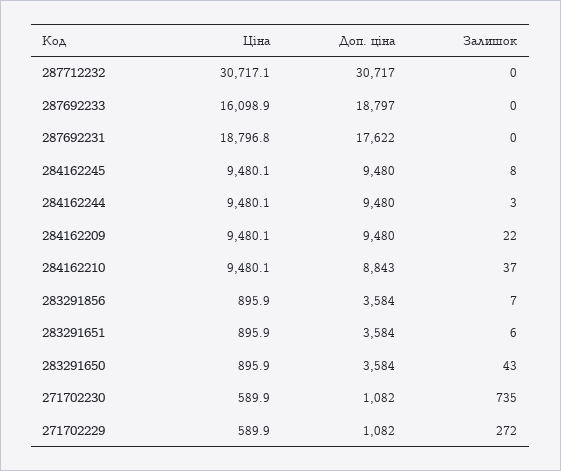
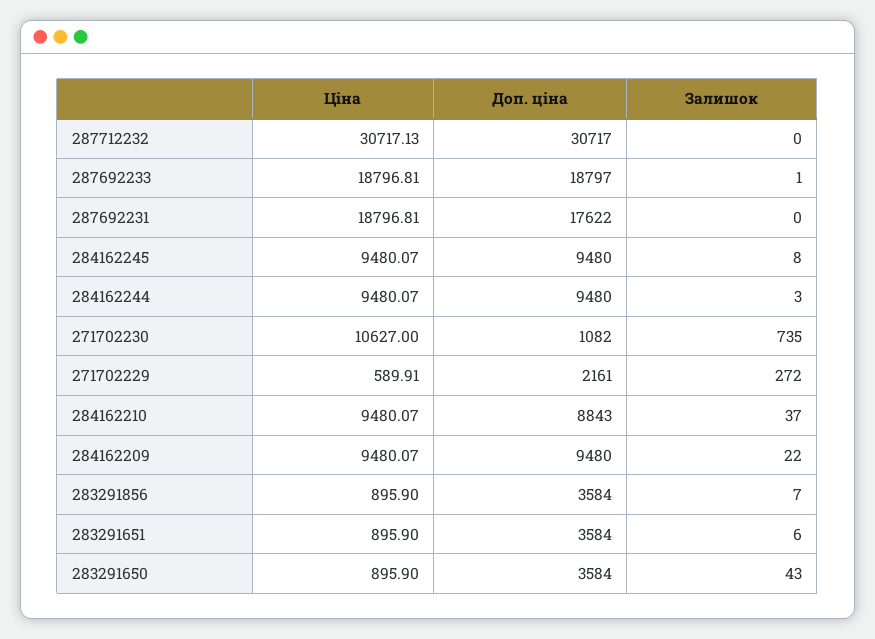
  {
    "Ціна": {
      "287712232": 30717.13,
-     "287692233": 16098.9,
+     "287692233": 18796.81,
      "287692231": 18796.81,
      "284162245": 9480.07,
      "284162244": 9480.07,
      "284162209": 9480.07,
      "284162210": 9480.07,
      "283291856": 895.9,
      "283291651": 895.9,
      "283291650": 895.9,
-     "271702230": 589.9,
+     "271702230": 10627,
      "271702229": 589.91
    },
    "Доп. ціна": {
      "287712232": 30717,
      "287692233": 18797,
      "287692231": 17622,
      "284162245": 9480,
      "284162244": 9480,
      "284162209": 9480,
      "284162210": 8843,
      "283291856": 3584,
      "283291651": 3584,
      "283291650": 3584,
      "271702230": 1082,
-     "271702229": 1082
+     "271702229": 2161
    },
    "Залишок": {
      "287712232": 0,
-     "287692233": 0,
+     "287692233": 1,
      "287692231": 0,
      "284162245": 8,
      "284162244": 3,
      "284162209": 22,
      "284162210": 37,
      "283291856": 7,
      "283291651": 6,
      "283291650": 43,
      "271702230": 735,
      "271702229": 272
    }
  }

